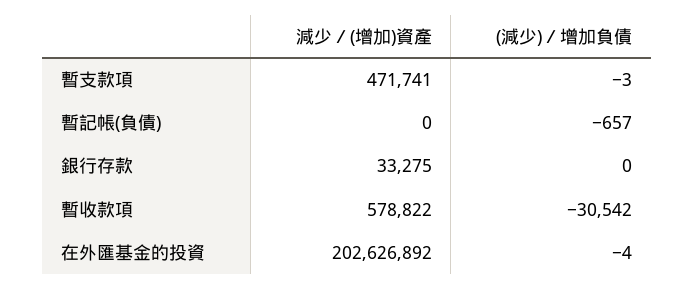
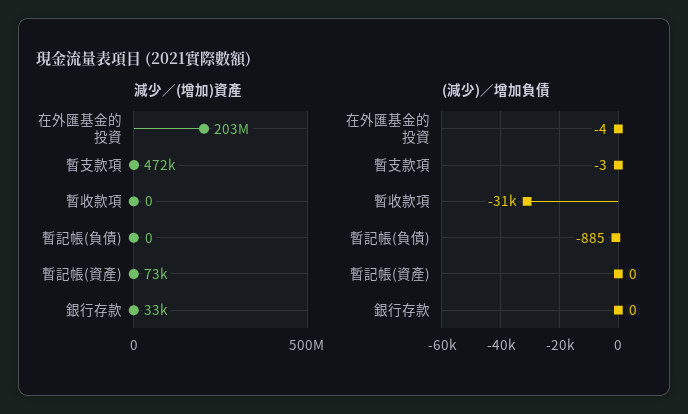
  {
    "減少／(增加)資產": {
      "暫支款項": 471741,
      "暫記帳(負債)": 0,
      "銀行存款": 33275,
-     "暫收款項": 578822,
+     "暫收款項": 0,
-     "在外匯基金的投資": 202626892
+     "在外匯基金的投資": 202626892,
+     "暫記帳(資產)": 73000
    },
    "(減少)／增加負債": {
      "暫支款項": -3,
-     "暫記帳(負債)": -657,
+     "暫記帳(負債)": -885,
      "銀行存款": 0,
      "暫收款項": -30542,
-     "在外匯基金的投資": -4
+     "在外匯基金的投資": -4,
+     "暫記帳(資產)": 0
    }
  }

